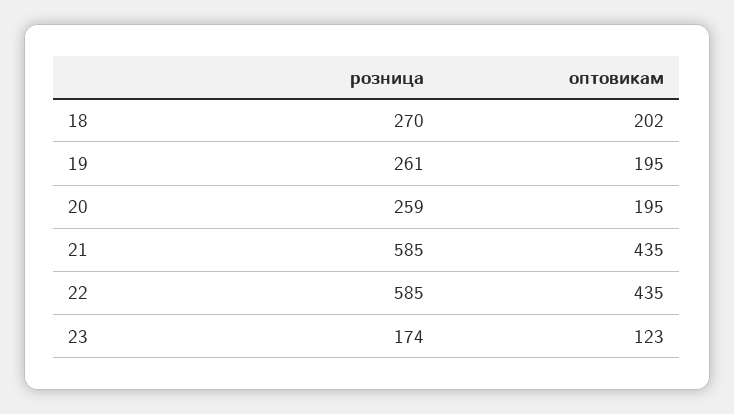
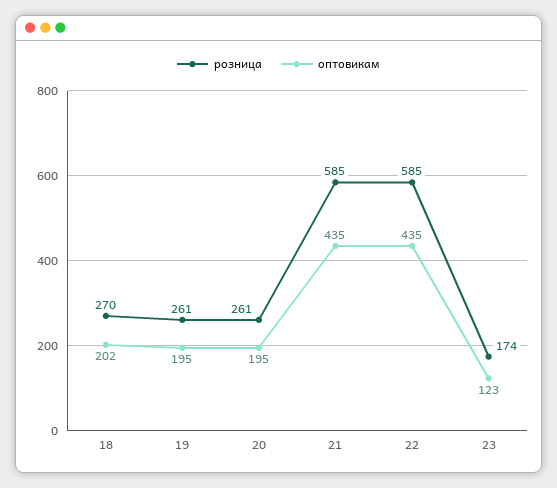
  {
    "розница": {
      "18": 270,
      "19": 261,
-     "20": 259,
+     "20": 261,
      "21": 585,
      "22": 585,
      "23": 174
    },
    "оптовикам": {
      "18": 202,
      "19": 195,
      "20": 195,
      "21": 435,
      "22": 435,
      "23": 123
    }
  }

